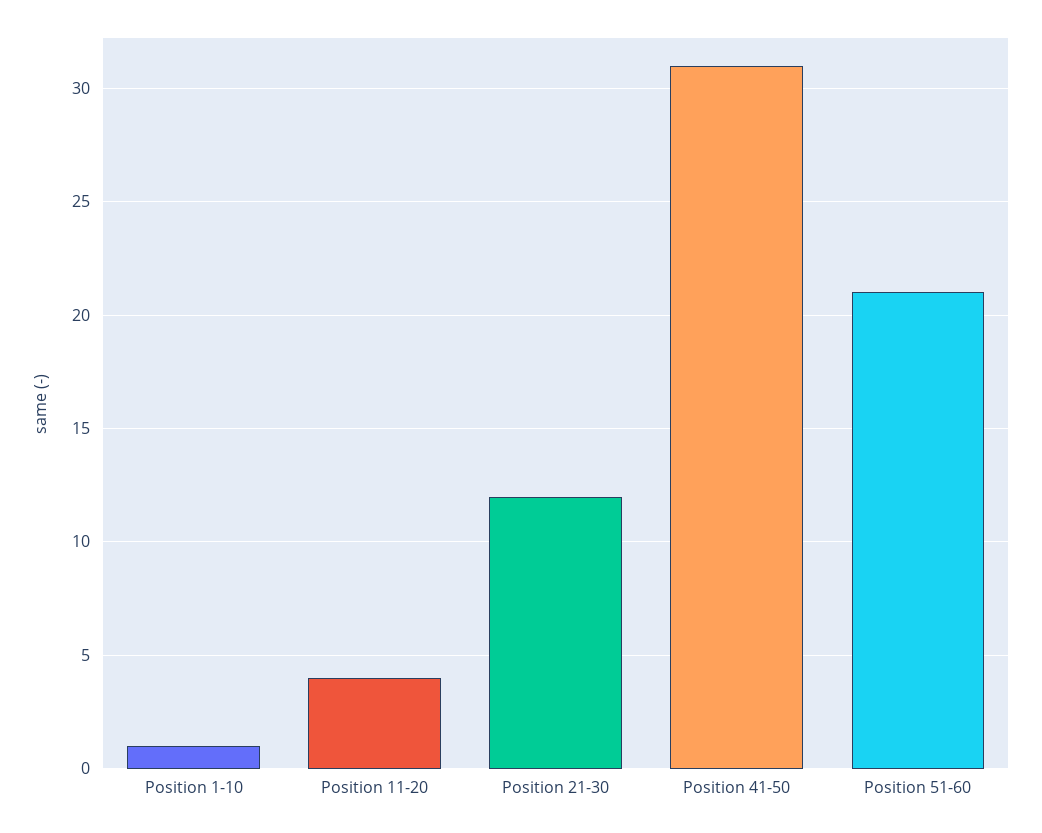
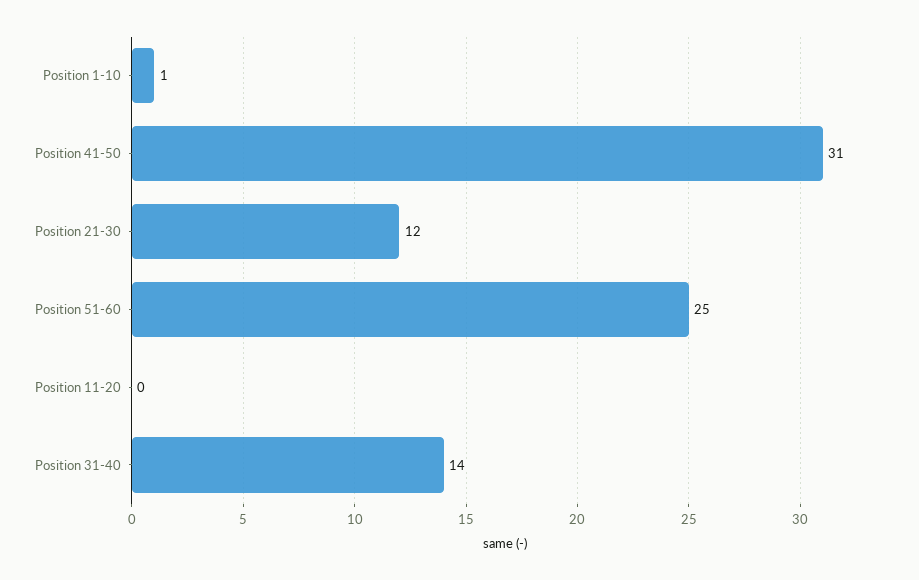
  {
    "Position 1-10": 1,
-   "Position 11-20": 4,
+   "Position 11-20": 0,
    "Position 21-30": 12,
    "Position 41-50": 31,
-   "Position 51-60": 21
+   "Position 51-60": 25,
+   "Position 31-40": 14
  }

